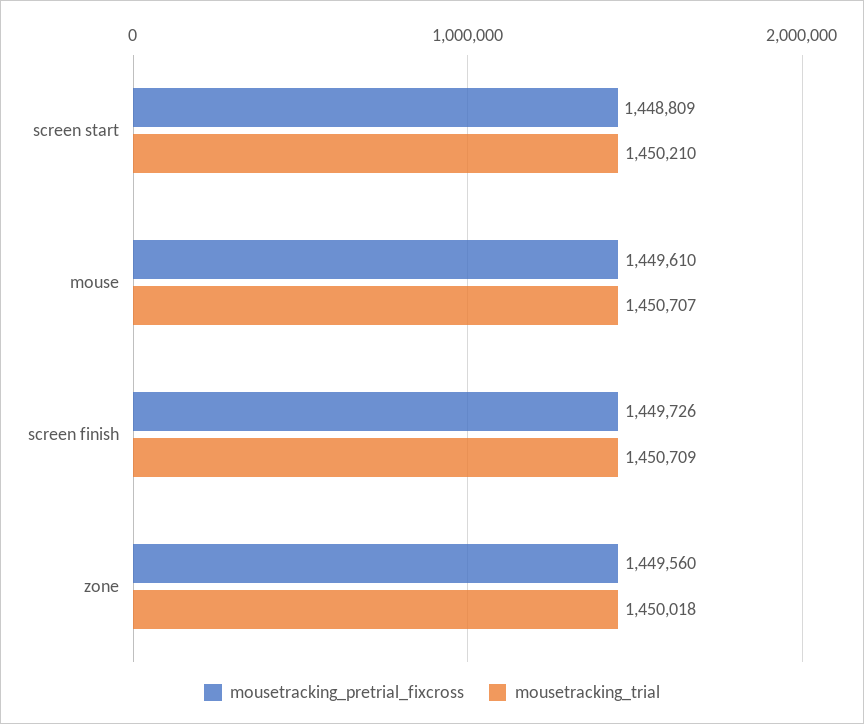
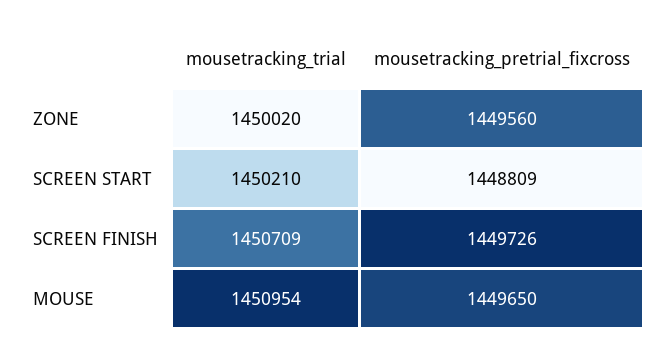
  {
    "mousetracking_pretrial_fixcross": {
      "screen start": 1448809,
-     "mouse": 1449610,
+     "mouse": 1449650,
      "screen finish": 1449726,
      "zone": 1449560
    },
    "mousetracking_trial": {
      "screen start": 1450210,
-     "mouse": 1450707,
+     "mouse": 1450954,
      "screen finish": 1450709,
-     "zone": 1450018
+     "zone": 1450020
    }
  }

